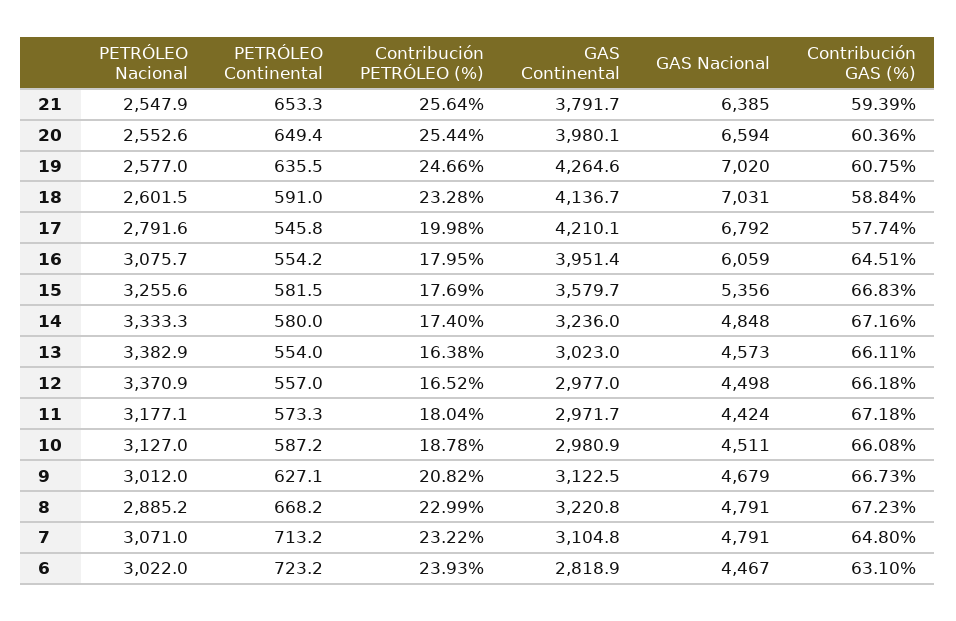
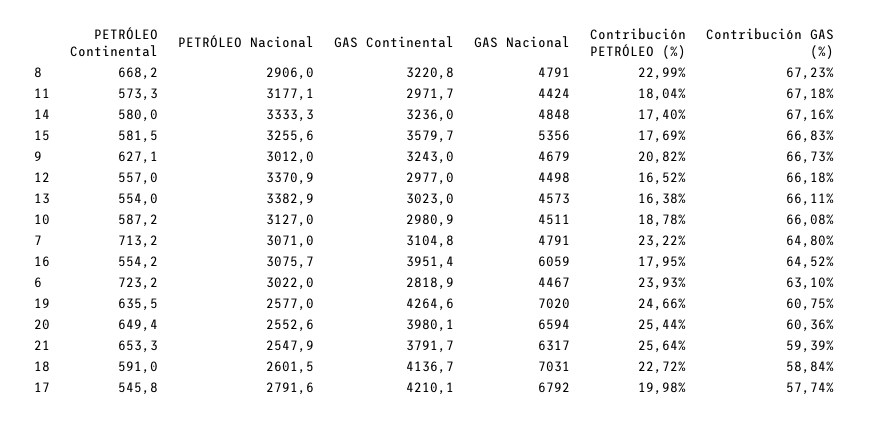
  {
    "PETRÓLEO Nacional": {
      "21": 2547.9,
      "20": 2552.6,
      "19": 2577,
      "18": 2601.5,
      "17": 2791.6,
      "16": 3075.7,
      "15": 3255.6,
      "14": 3333.3,
      "13": 3382.9,
      "12": 3370.9,
      "11": 3177.1,
      "10": 3127,
      "9": 3012,
-     "8": 2885.2,
+     "8": 2906,
      "7": 3071,
      "6": 3022
    },
    "PETRÓLEO Continental": {
      "21": 653.3,
      "20": 649.4,
      "19": 635.5,
      "18": 591,
      "17": 545.8,
      "16": 554.2,
      "15": 581.5,
      "14": 580,
      "13": 554,
      "12": 557,
      "11": 573.3,
      "10": 587.2,
      "9": 627.1,
      "8": 668.2,
      "7": 713.2,
      "6": 723.2
    },
    "Contribución PETRÓLEO (%)": {
      "21": 25.64,
      "20": 25.44,
      "19": 24.66,
-     "18": 23.28,
+     "18": 22.72,
      "17": 19.98,
      "16": 17.95,
      "15": 17.69,
      "14": 17.4,
      "13": 16.38,
      "12": 16.52,
      "11": 18.04,
      "10": 18.78,
      "9": 20.82,
      "8": 22.99,
      "7": 23.22,
      "6": 23.93
    },
    "GAS Continental": {
      "21": 3791.7,
      "20": 3980.1,
      "19": 4264.6,
      "18": 4136.7,
      "17": 4210.1,
      "16": 3951.4,
      "15": 3579.7,
      "14": 3236,
      "13": 3023,
      "12": 2977,
      "11": 2971.7,
      "10": 2980.9,
-     "9": 3122.5,
+     "9": 3243,
      "8": 3220.8,
      "7": 3104.8,
      "6": 2818.9
    },
    "GAS Nacional": {
-     "21": 6385,
+     "21": 6317,
      "20": 6594,
      "19": 7020,
      "18": 7031,
      "17": 6792,
      "16": 6059,
      "15": 5356,
      "14": 4848,
      "13": 4573,
      "12": 4498,
      "11": 4424,
      "10": 4511,
      "9": 4679,
      "8": 4791,
      "7": 4791,
      "6": 4467
    },
    "Contribución GAS (%)": {
      "21": 59.39,
      "20": 60.36,
      "19": 60.75,
      "18": 58.84,
      "17": 57.74,
-     "16": 64.51,
+     "16": 64.52,
      "15": 66.83,
      "14": 67.16,
      "13": 66.11,
      "12": 66.18,
      "11": 67.18,
      "10": 66.08,
      "9": 66.73,
      "8": 67.23,
      "7": 64.8,
      "6": 63.1
    }
  }

